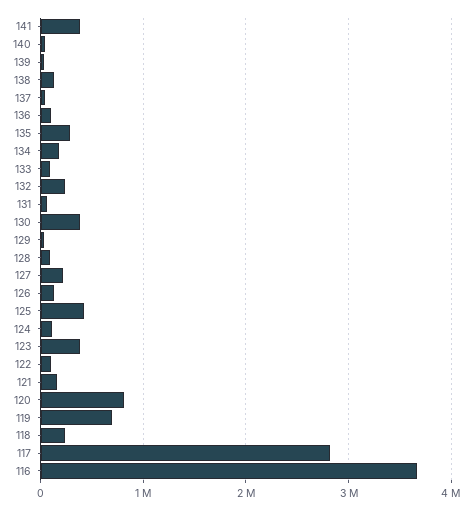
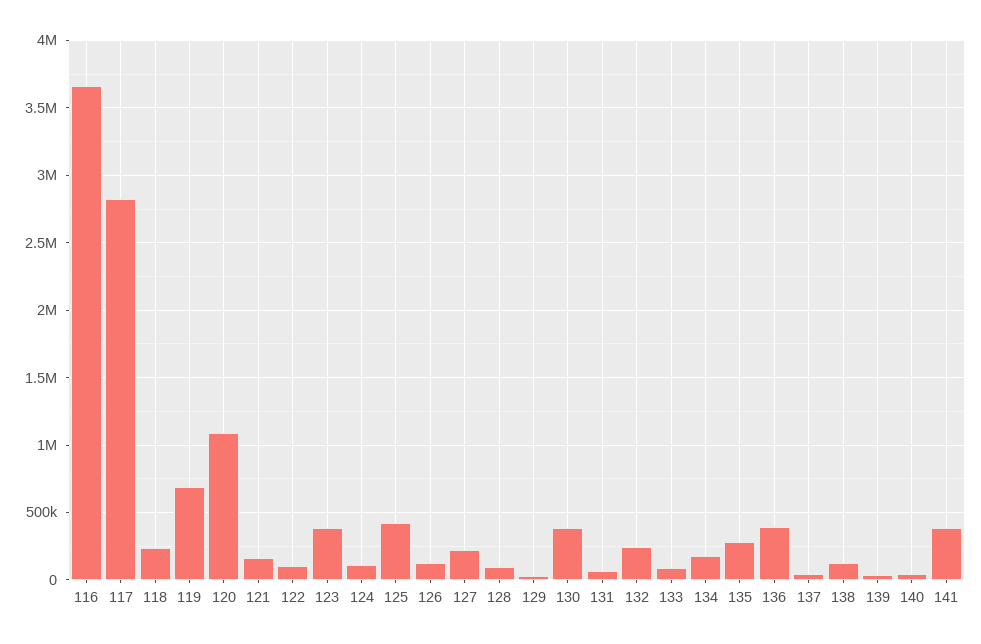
  {
    "141": 400000,
    "140": 50000,
    "139": 50000,
    "138": 150000,
    "137": 50000,
-   "136": 100000,
+   "136": 400000,
    "135": 300000,
    "134": 200000,
    "133": 100000,
    "132": 250000,
    "131": 50000,
    "130": 400000,
    "129": 50000,
    "128": 100000,
    "127": 200000,
    "126": 150000,
    "125": 400000,
    "124": 100000,
    "123": 400000,
    "122": 100000,
    "121": 150000,
-   "120": 800000,
+   "120": 1100000,
    "119": 700000,
    "118": 250000,
    "117": 2800000,
    "116": 3650000
  }

